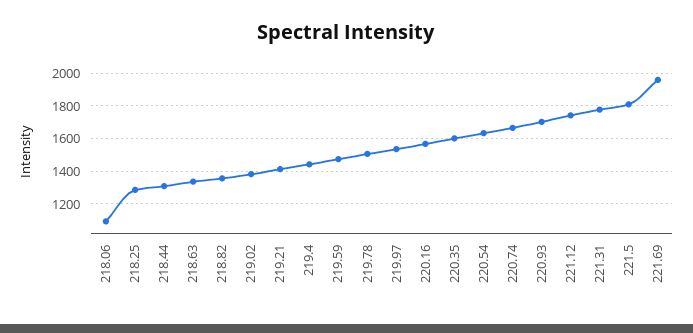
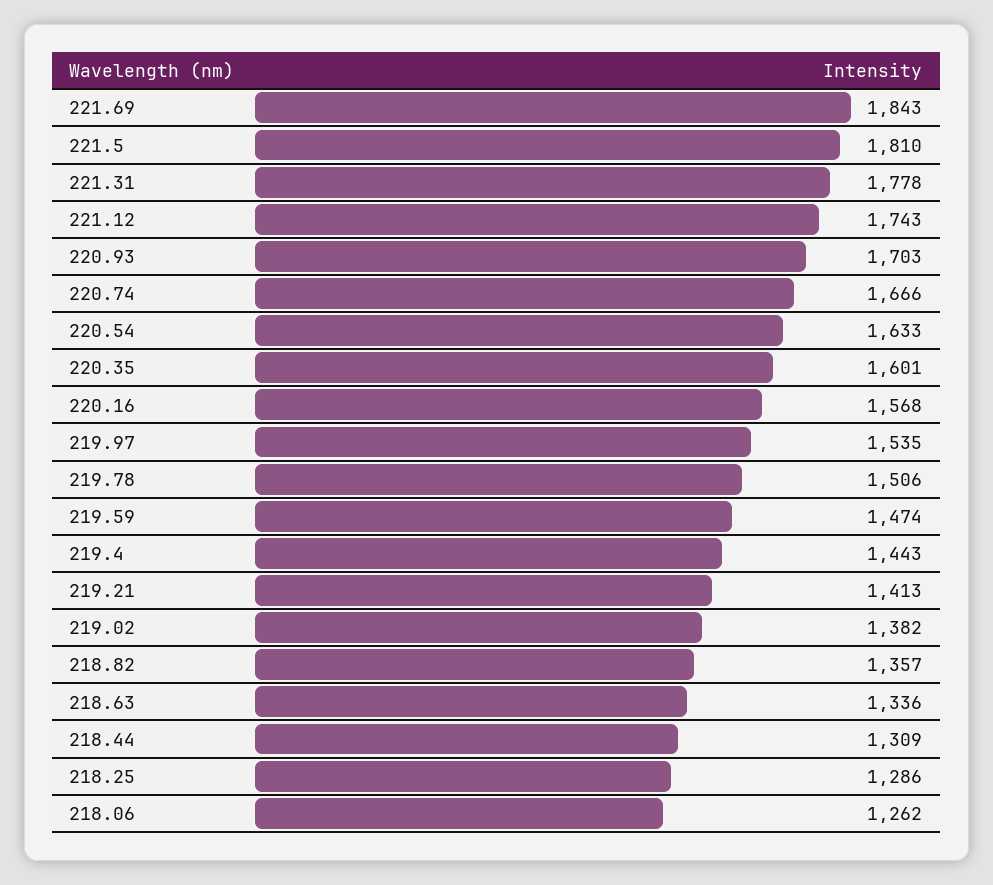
  {
-   "218.06": 1100,
+   "218.06": 1262,
    "218.25": 1286,
    "218.44": 1309,
    "218.63": 1336,
    "218.82": 1357,
    "219.02": 1382,
    "219.21": 1413,
    "219.4": 1443,
    "219.59": 1474,
    "219.78": 1506,
    "219.97": 1535,
    "220.16": 1568,
    "220.35": 1601,
    "220.54": 1633,
    "220.74": 1666,
    "220.93": 1703,
    "221.12": 1743,
    "221.31": 1778,
    "221.5": 1810,
-   "221.69": 1950
+   "221.69": 1843
  }

